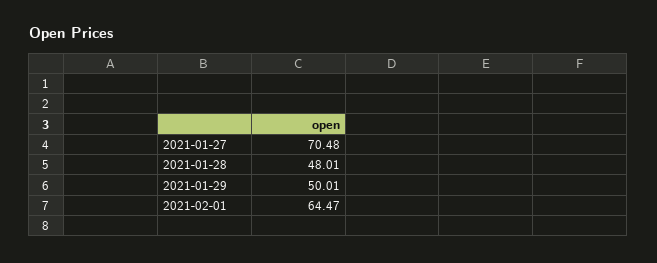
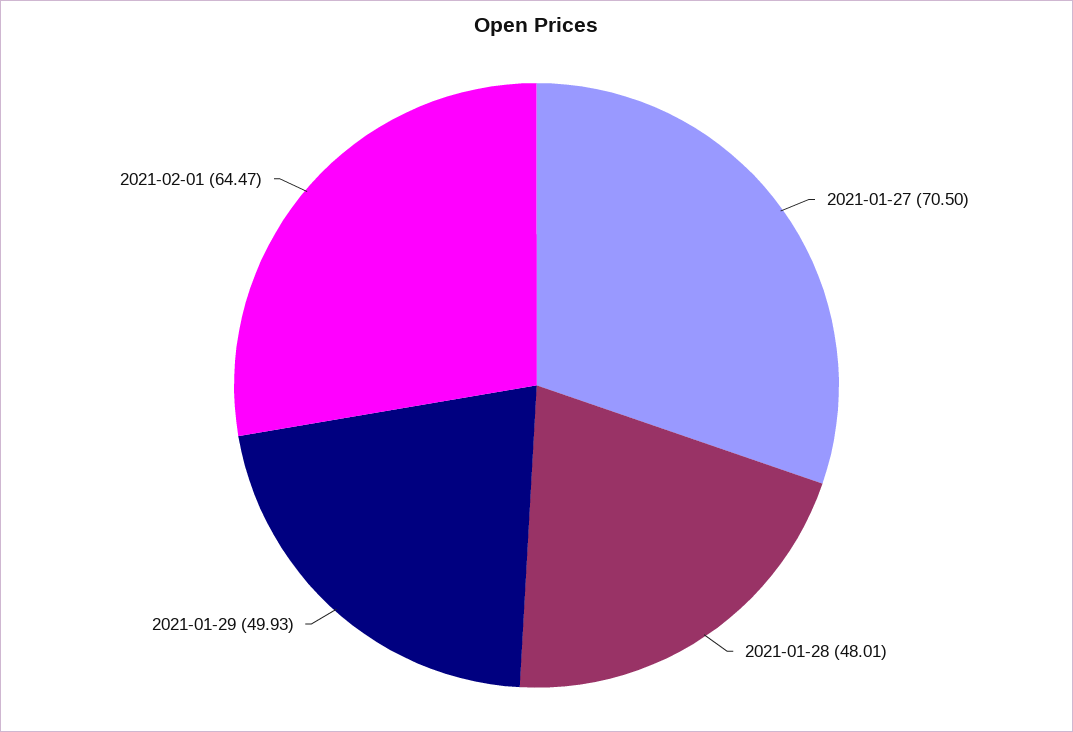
  {
-   "2021-01-27": 70.48,
+   "2021-01-27": 70.5,
    "2021-01-28": 48.01,
-   "2021-01-29": 50.01,
+   "2021-01-29": 49.93,
    "2021-02-01": 64.47
  }

